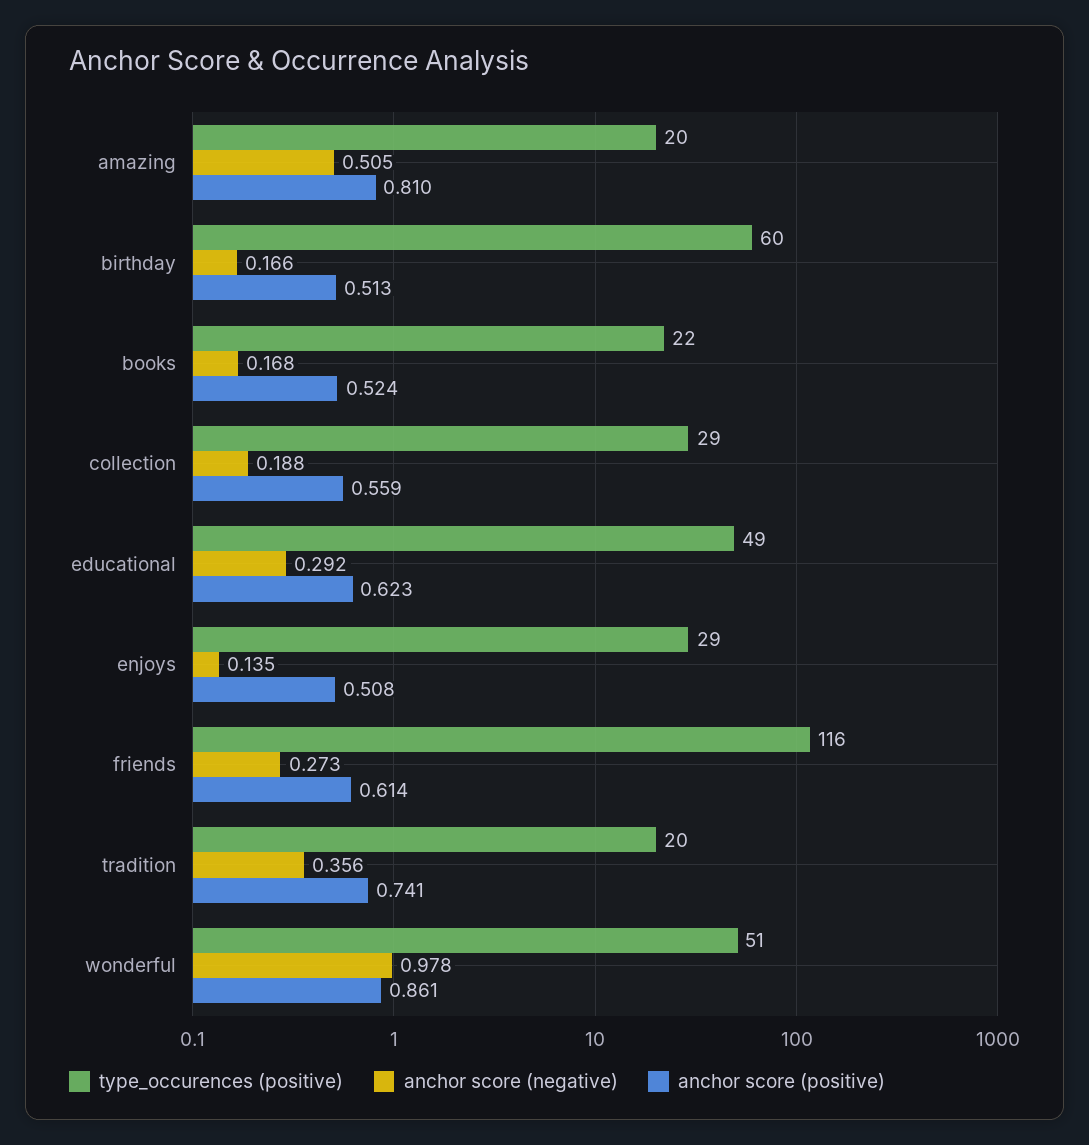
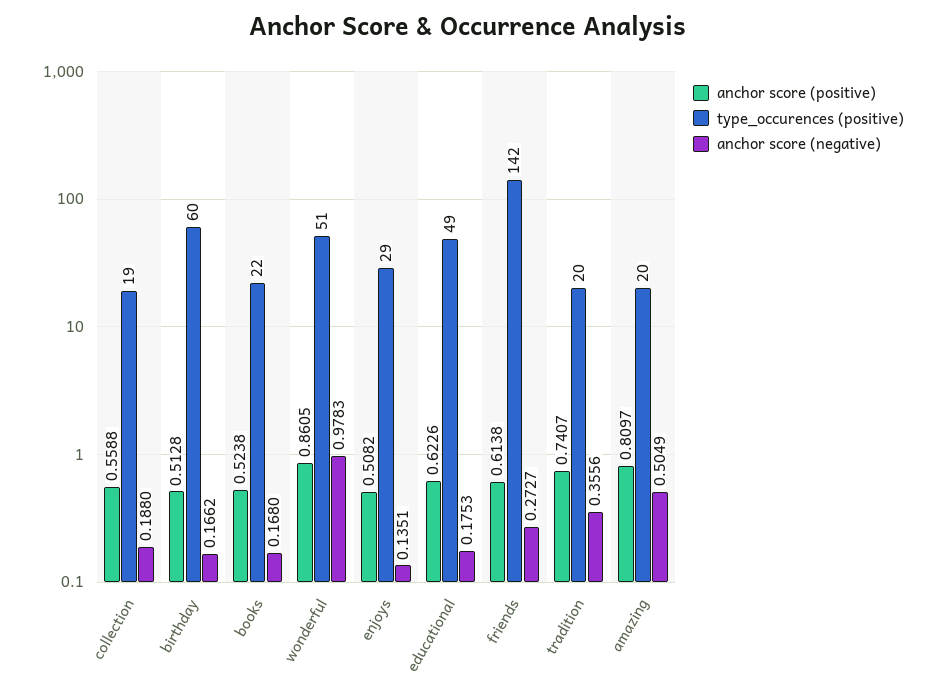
  {
    "type_occurences (positive)": {
      "amazing": 20,
      "birthday": 60,
      "books": 22,
-     "collection": 29,
+     "collection": 19,
      "educational": 49,
      "enjoys": 29,
-     "friends": 116,
+     "friends": 142,
      "tradition": 20,
      "wonderful": 51
    },
    "anchor score (negative)": {
      "amazing": 0.5049,
      "birthday": 0.1662,
      "books": 0.168,
      "collection": 0.188,
-     "educational": 0.292,
+     "educational": 0.1753,
      "enjoys": 0.1351,
      "friends": 0.2727,
      "tradition": 0.3556,
      "wonderful": 0.9783
    },
    "anchor score (positive)": {
      "amazing": 0.8097,
      "birthday": 0.5128,
      "books": 0.5238,
      "collection": 0.5588,
      "educational": 0.6226,
      "enjoys": 0.5082,
      "friends": 0.6138,
      "tradition": 0.7407,
      "wonderful": 0.8605
    }
  }

